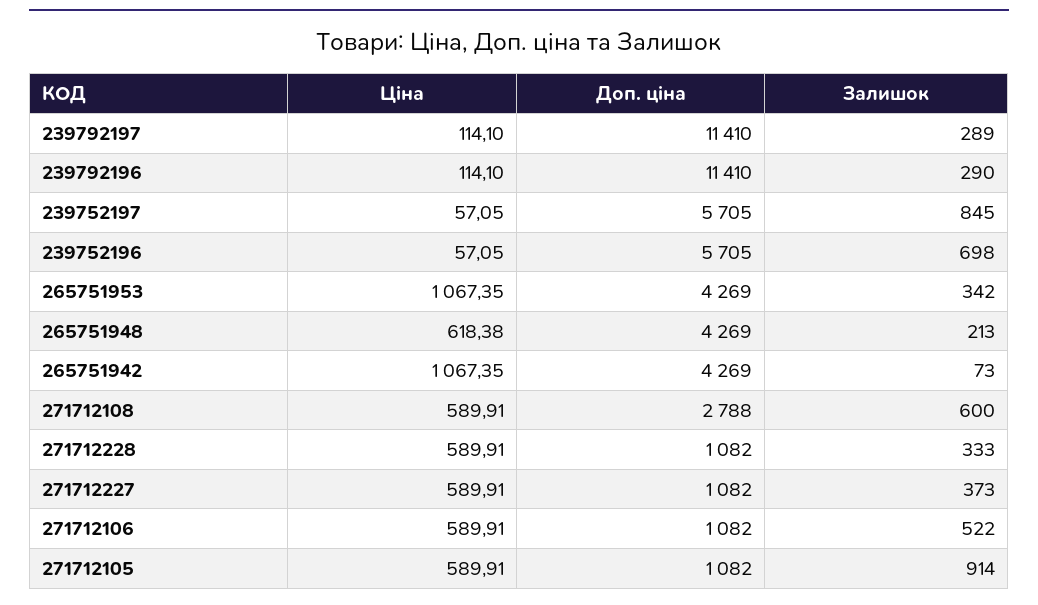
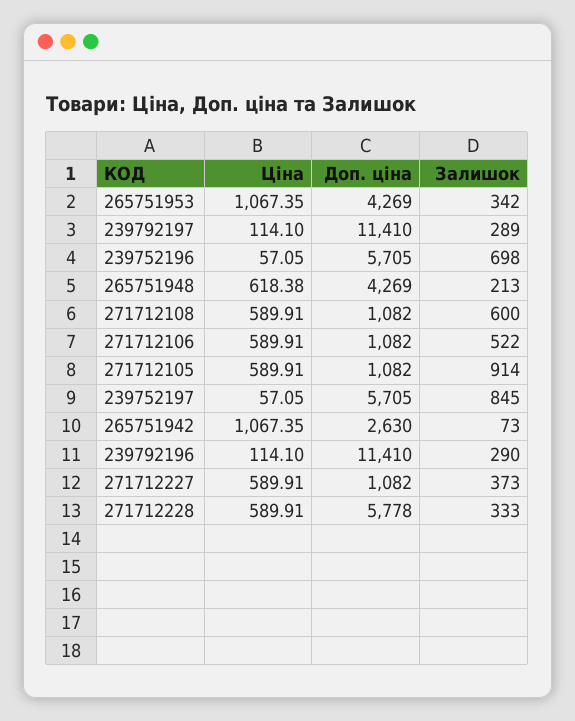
  {
    "Ціна": {
      "239792197": 114.1,
      "239792196": 114.1,
      "239752197": 57.05,
      "239752196": 57.05,
      "265751953": 1067.35,
      "265751948": 618.38,
      "265751942": 1067.35,
      "271712108": 589.91,
      "271712228": 589.91,
      "271712227": 589.91,
      "271712106": 589.91,
      "271712105": 589.91
    },
    "Доп. ціна": {
      "239792197": 11410,
      "239792196": 11410,
      "239752197": 5705,
      "239752196": 5705,
      "265751953": 4269,
      "265751948": 4269,
-     "265751942": 4269,
+     "265751942": 2630,
-     "271712108": 2788,
+     "271712108": 1082,
-     "271712228": 1082,
+     "271712228": 5778,
      "271712227": 1082,
      "271712106": 1082,
      "271712105": 1082
    },
    "Залишок": {
      "239792197": 289,
      "239792196": 290,
      "239752197": 845,
      "239752196": 698,
      "265751953": 342,
      "265751948": 213,
      "265751942": 73,
      "271712108": 600,
      "271712228": 333,
      "271712227": 373,
      "271712106": 522,
      "271712105": 914
    }
  }

